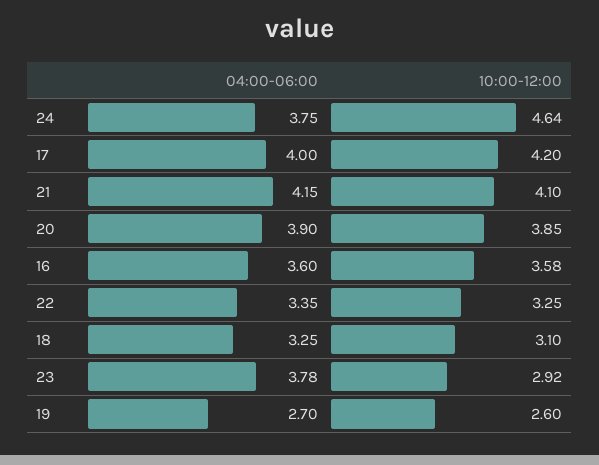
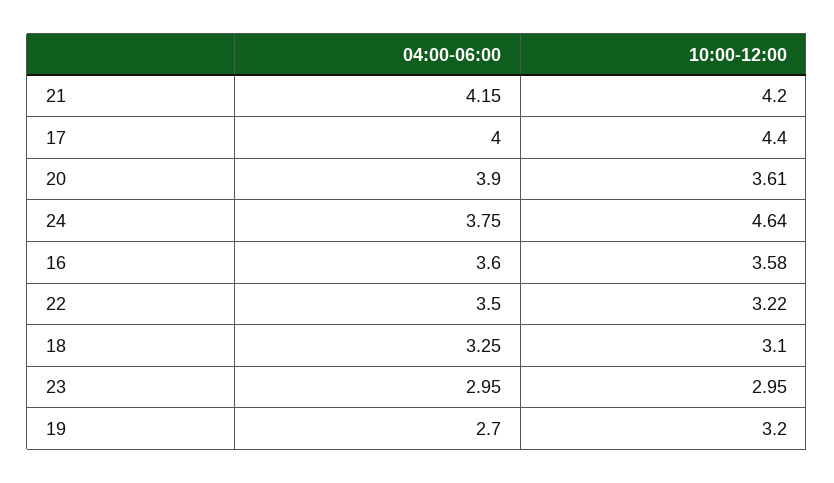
  {
    "04:00-06:00": {
      "24": 3.75,
      "17": 4,
      "21": 4.15,
      "20": 3.9,
      "16": 3.6,
-     "22": 3.35,
+     "22": 3.5,
      "18": 3.25,
-     "23": 3.78,
+     "23": 2.95,
      "19": 2.7
    },
    "10:00-12:00": {
      "24": 4.64,
-     "17": 4.2,
+     "17": 4.4,
-     "21": 4.1,
+     "21": 4.2,
-     "20": 3.85,
+     "20": 3.61,
      "16": 3.58,
-     "22": 3.25,
+     "22": 3.22,
      "18": 3.1,
-     "23": 2.92,
+     "23": 2.95,
-     "19": 2.6
+     "19": 3.2
    }
  }

